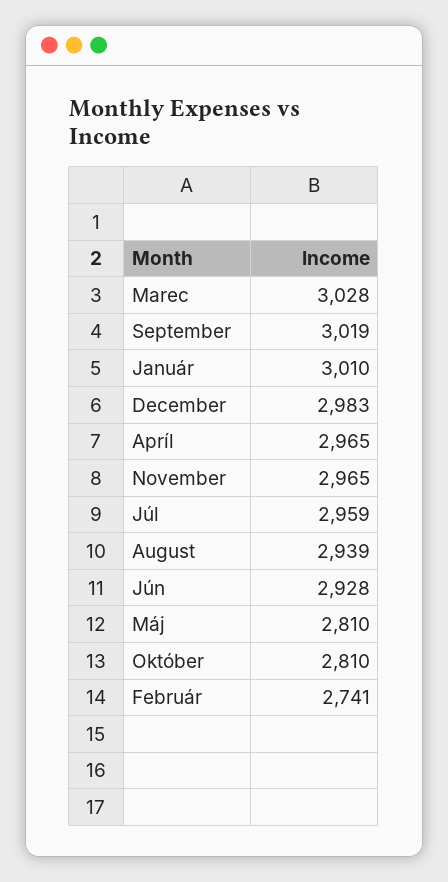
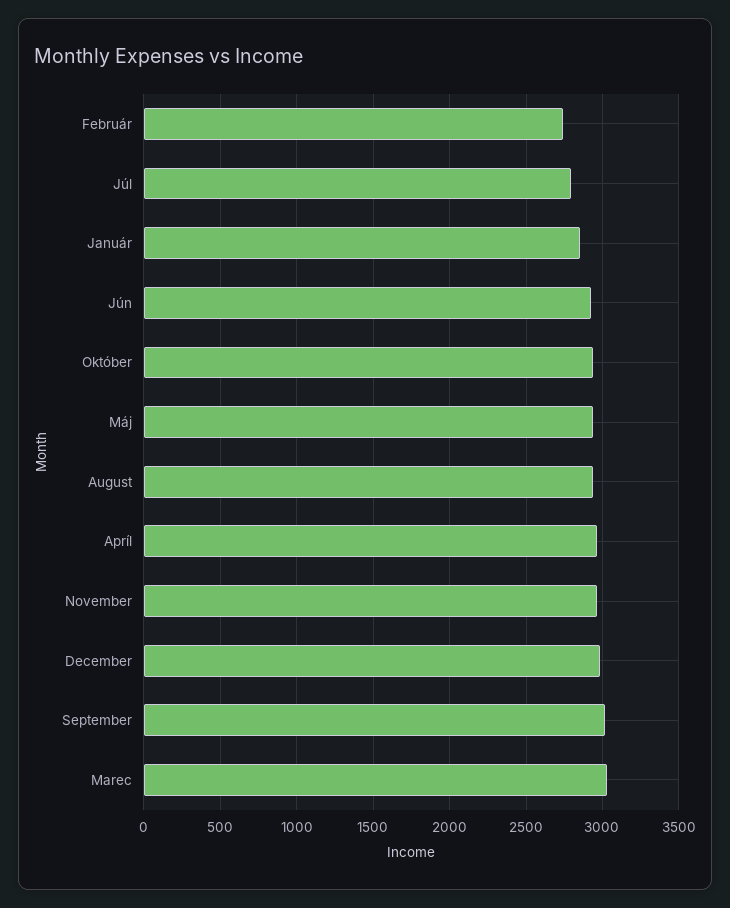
  {
    "Marec": 3028,
    "September": 3019,
-   "Január": 3010,
+   "Január": 2850,
    "December": 2983,
    "Apríl": 2965,
    "November": 2965,
-   "Júl": 2959,
+   "Júl": 2800,
    "August": 2939,
    "Jún": 2928,
-   "Máj": 2810,
+   "Máj": 2950,
-   "Október": 2810,
+   "Október": 2950,
    "Február": 2741
  }

